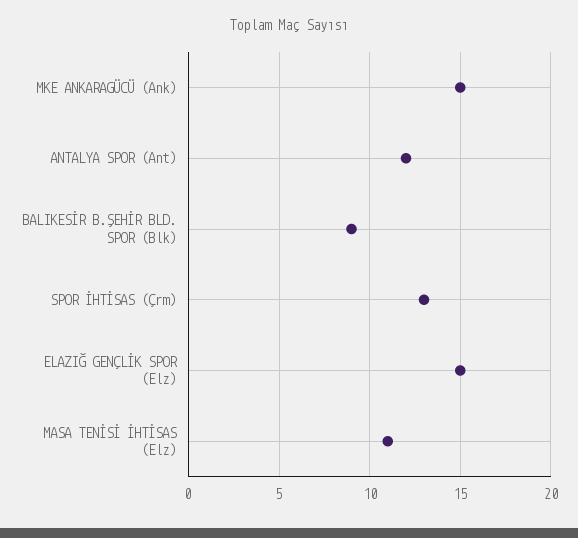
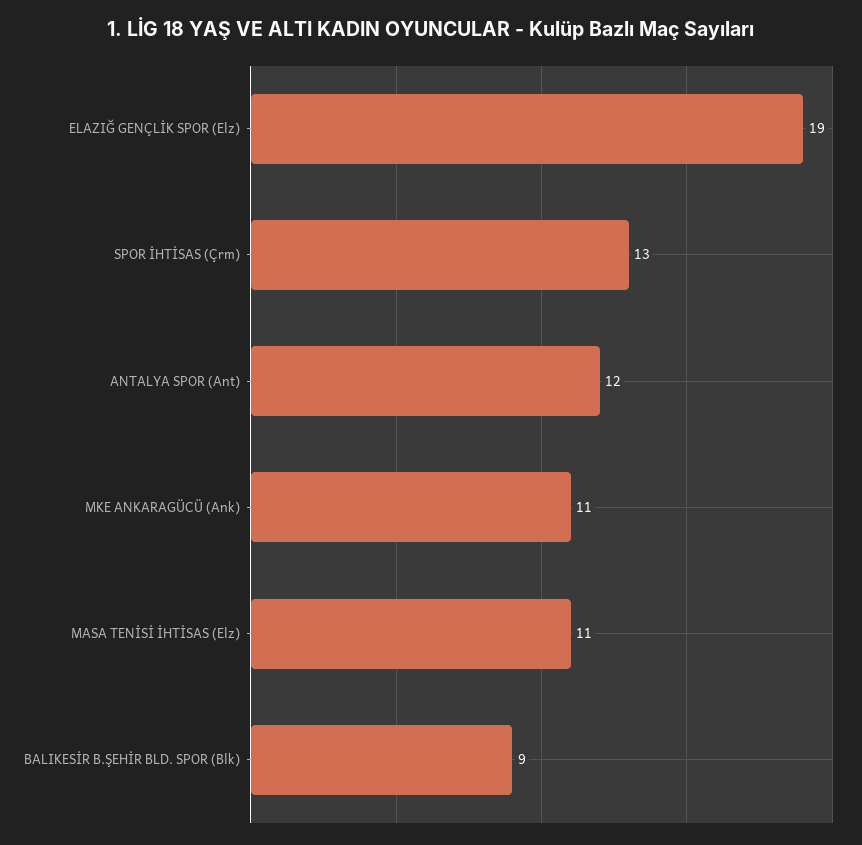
  {
-   "MKE ANKARAGÜCÜ (Ank)": 15,
+   "MKE ANKARAGÜCÜ (Ank)": 11,
    "ANTALYA SPOR (Ant)": 12,
    "BALIKESİR B.ŞEHİR BLD. SPOR (Blk)": 9,
    "SPOR İHTİSAS (Çrm)": 13,
-   "ELAZIĞ GENÇLİK SPOR (Elz)": 15,
+   "ELAZIĞ GENÇLİK SPOR (Elz)": 19,
    "MASA TENİSİ İHTİSAS (Elz)": 11
  }

